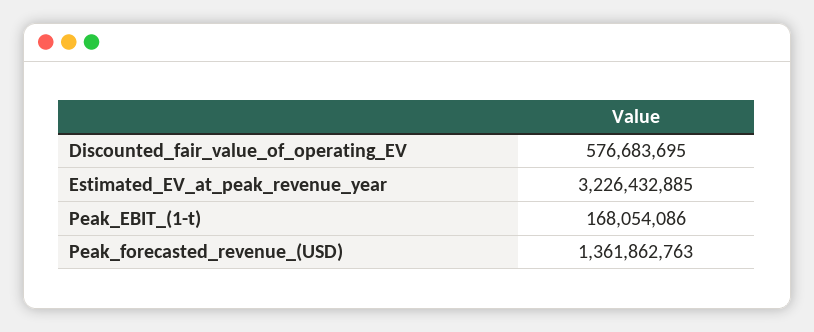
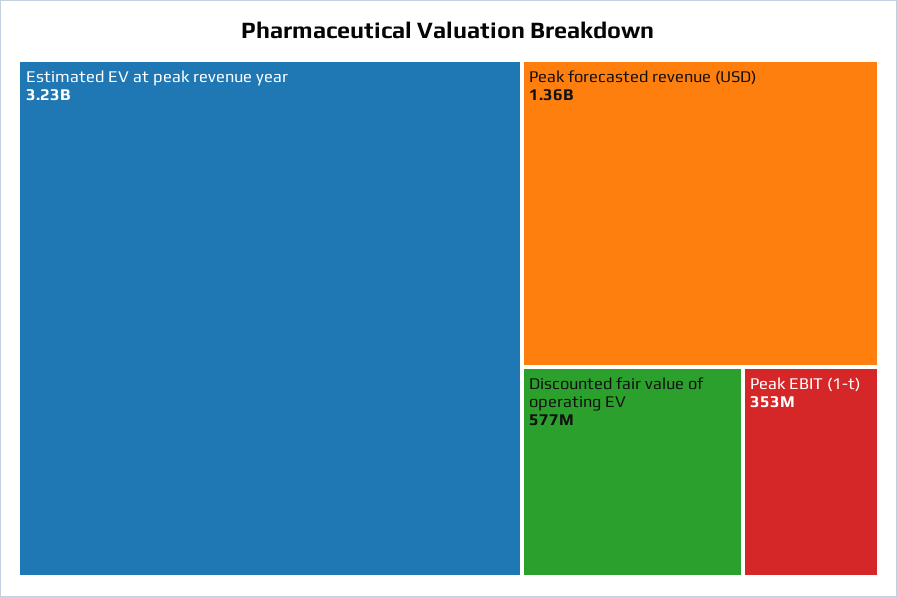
  {
    "Discounted_fair_value_of_operating_EV": 576683695,
    "Estimated_EV_at_peak_revenue_year": 3226432885,
-   "Peak_EBIT_(1-t)": 168054086,
+   "Peak_EBIT_(1-t)": 353000000,
    "Peak_forecasted_revenue_(USD)": 1361862763
  }

